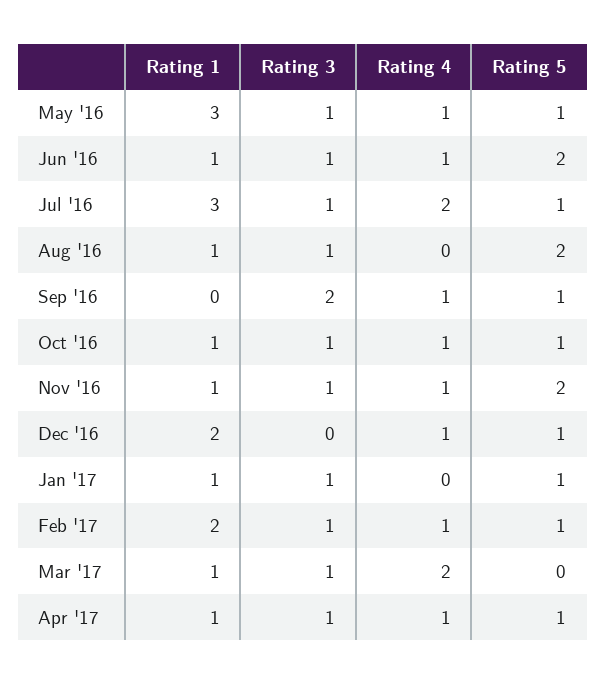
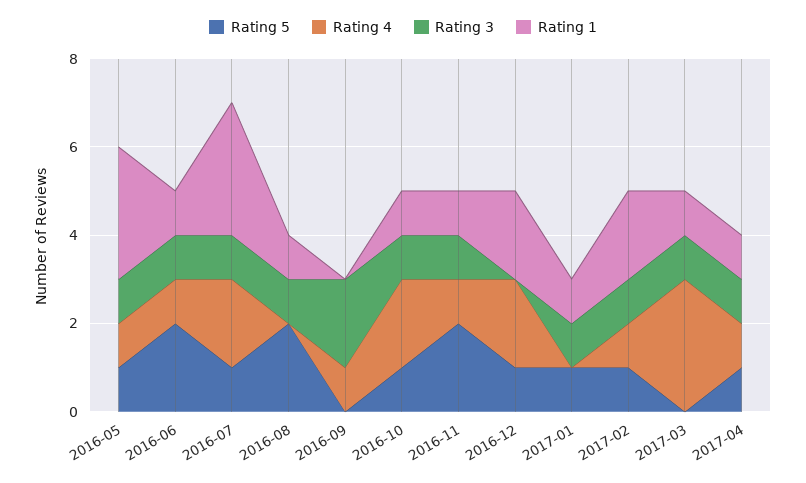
  {
    "Rating 1": {
      "May '16": 3,
      "Jun '16": 1,
      "Jul '16": 3,
      "Aug '16": 1,
      "Sep '16": 0,
      "Oct '16": 1,
      "Nov '16": 1,
      "Dec '16": 2,
      "Jan '17": 1,
      "Feb '17": 2,
      "Mar '17": 1,
      "Apr '17": 1
    },
    "Rating 3": {
      "May '16": 1,
      "Jun '16": 1,
      "Jul '16": 1,
      "Aug '16": 1,
      "Sep '16": 2,
      "Oct '16": 1,
      "Nov '16": 1,
      "Dec '16": 0,
      "Jan '17": 1,
      "Feb '17": 1,
      "Mar '17": 1,
      "Apr '17": 1
    },
    "Rating 4": {
      "May '16": 1,
      "Jun '16": 1,
      "Jul '16": 2,
      "Aug '16": 0,
      "Sep '16": 1,
-     "Oct '16": 1,
+     "Oct '16": 2,
      "Nov '16": 1,
-     "Dec '16": 1,
+     "Dec '16": 2,
      "Jan '17": 0,
      "Feb '17": 1,
-     "Mar '17": 2,
+     "Mar '17": 3,
      "Apr '17": 1
    },
    "Rating 5": {
      "May '16": 1,
      "Jun '16": 2,
      "Jul '16": 1,
      "Aug '16": 2,
-     "Sep '16": 1,
+     "Sep '16": 0,
      "Oct '16": 1,
      "Nov '16": 2,
      "Dec '16": 1,
      "Jan '17": 1,
      "Feb '17": 1,
      "Mar '17": 0,
      "Apr '17": 1
    }
  }

